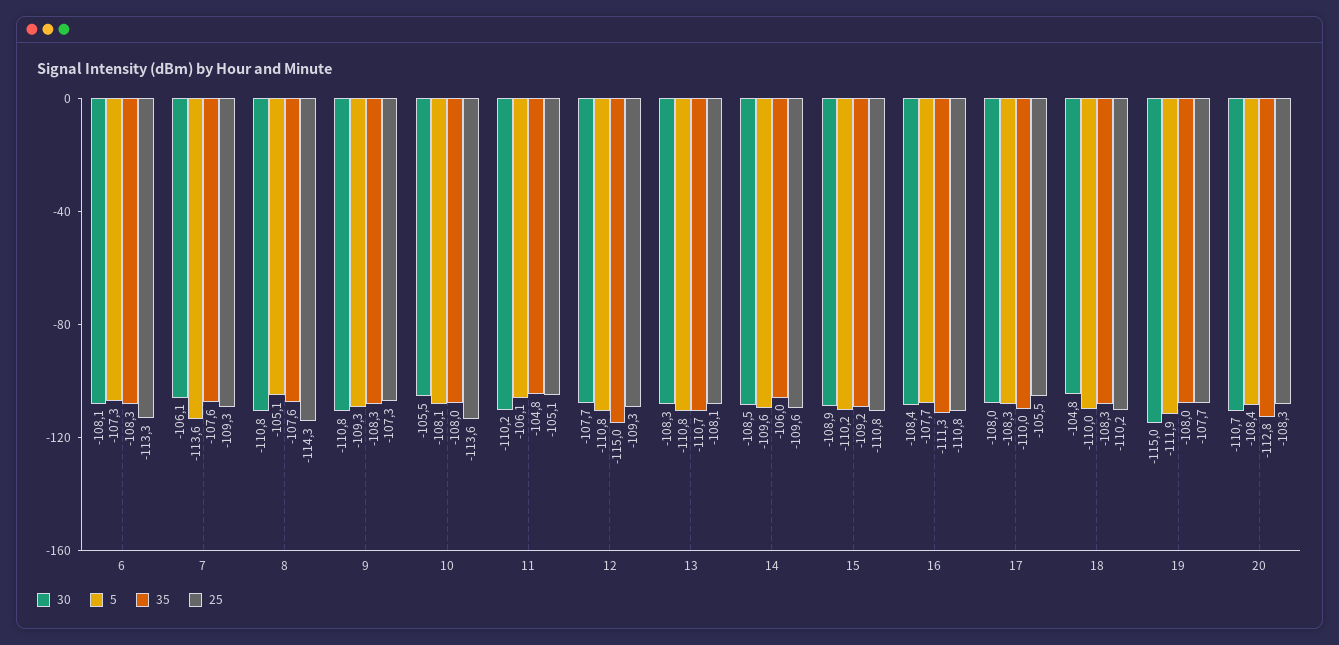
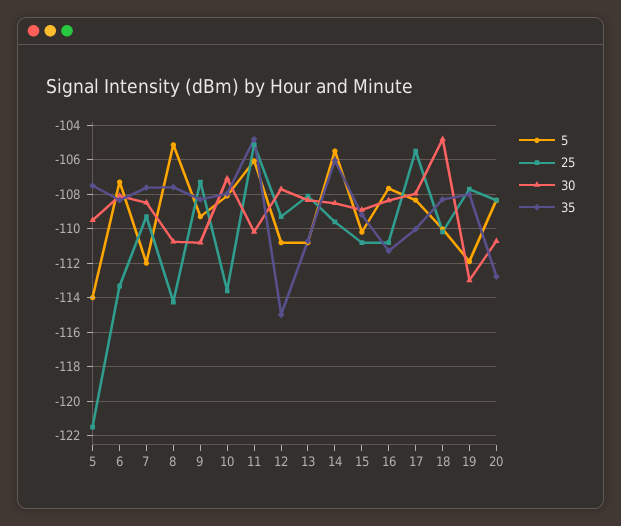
  {
    "30": {
      "6": -108.1,
-     "7": -106.1,
+     "7": -108.5,
      "8": -110.8,
      "9": -110.8,
-     "10": -105.5,
+     "10": -107,
      "11": -110.2,
      "12": -107.7,
      "13": -108.3,
      "14": -108.5,
      "15": -108.9,
      "16": -108.4,
      "17": -108,
      "18": -104.8,
-     "19": -115,
+     "19": -113,
-     "20": -110.7
+     "20": -110.7,
+     "5": -109.5
    },
    "5": {
      "6": -107.3,
-     "7": -113.6,
+     "7": -112,
      "8": -105.1,
      "9": -109.3,
      "10": -108.1,
      "11": -106.1,
      "12": -110.8,
      "13": -110.8,
-     "14": -109.6,
+     "14": -105.5,
      "15": -110.2,
      "16": -107.7,
      "17": -108.3,
      "18": -110,
      "19": -111.9,
-     "20": -108.4
+     "20": -108.4,
+     "5": -114
    },
    "35": {
      "6": -108.3,
      "7": -107.6,
      "8": -107.6,
      "9": -108.3,
      "10": -108,
      "11": -104.8,
      "12": -115,
      "13": -110.7,
      "14": -106,
      "15": -109.2,
      "16": -111.3,
      "17": -110,
      "18": -108.3,
      "19": -108,
-     "20": -112.8
+     "20": -112.8,
+     "5": -107.5
    },
    "25": {
      "6": -113.3,
      "7": -109.3,
      "8": -114.3,
      "9": -107.3,
      "10": -113.6,
      "11": -105.1,
      "12": -109.3,
      "13": -108.1,
      "14": -109.6,
      "15": -110.8,
      "16": -110.8,
      "17": -105.5,
      "18": -110.2,
      "19": -107.7,
-     "20": -108.3
+     "20": -108.3,
+     "5": -121.5
    }
  }

